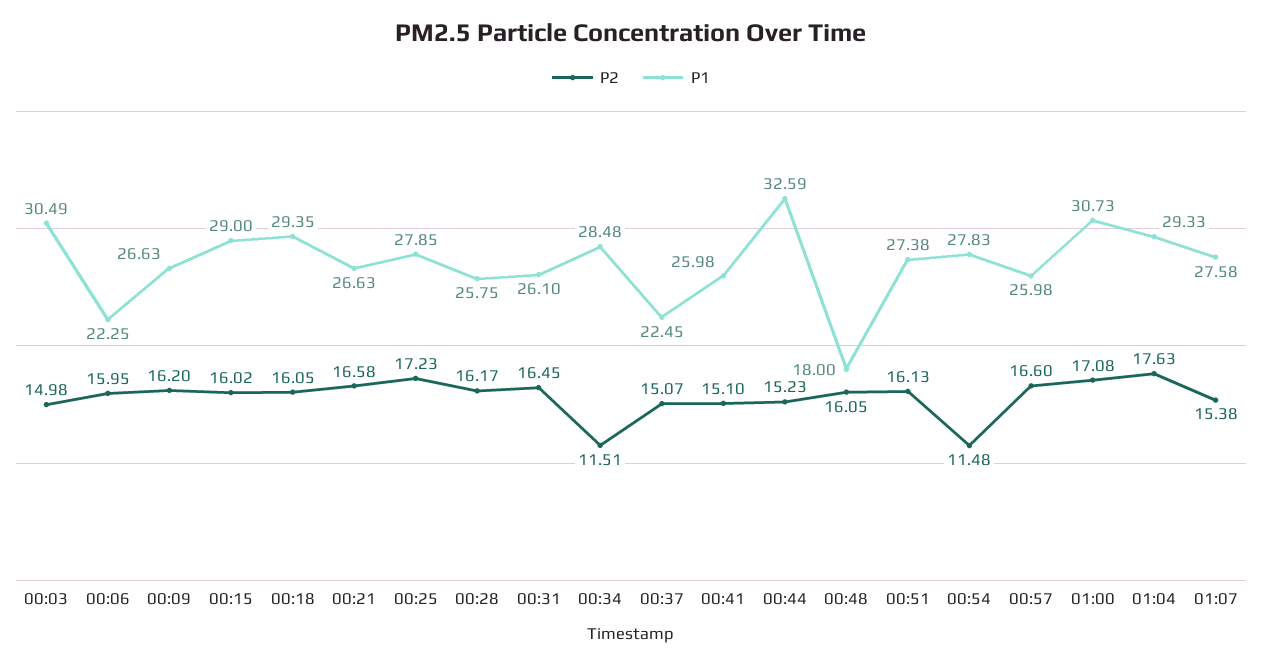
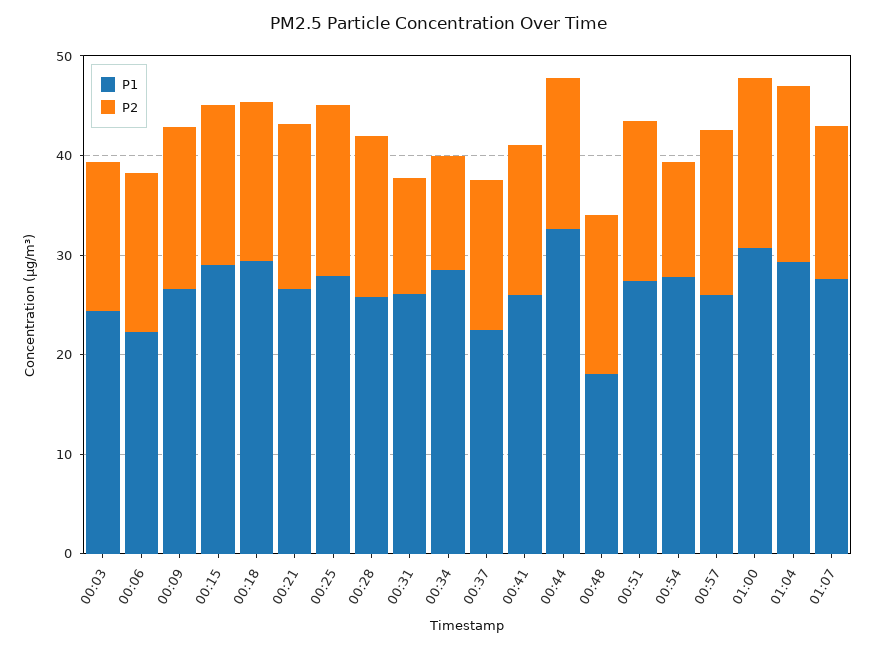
  {
    "P2": {
      "00:03": 14.98,
      "00:06": 15.95,
      "00:09": 16.2,
      "00:15": 16.02,
      "00:18": 16.05,
      "00:21": 16.58,
      "00:25": 17.23,
      "00:28": 16.17,
-     "00:31": 16.45,
+     "00:31": 12,
      "00:34": 11.51,
      "00:37": 15.07,
      "00:41": 15.1,
      "00:44": 15.23,
      "00:48": 16.05,
      "00:51": 16.13,
      "00:54": 11.48,
      "00:57": 16.6,
      "01:00": 17.08,
      "01:04": 17.63,
      "01:07": 15.38
    },
    "P1": {
-     "00:03": 30.49,
+     "00:03": 24,
      "00:06": 22.25,
      "00:09": 26.63,
      "00:15": 29,
      "00:18": 29.35,
      "00:21": 26.63,
      "00:25": 27.85,
      "00:28": 25.75,
      "00:31": 26.1,
      "00:34": 28.48,
      "00:37": 22.45,
      "00:41": 25.98,
      "00:44": 32.59,
      "00:48": 18,
      "00:51": 27.38,
      "00:54": 27.83,
      "00:57": 25.98,
      "01:00": 30.73,
      "01:04": 29.33,
      "01:07": 27.58
    }
  }

